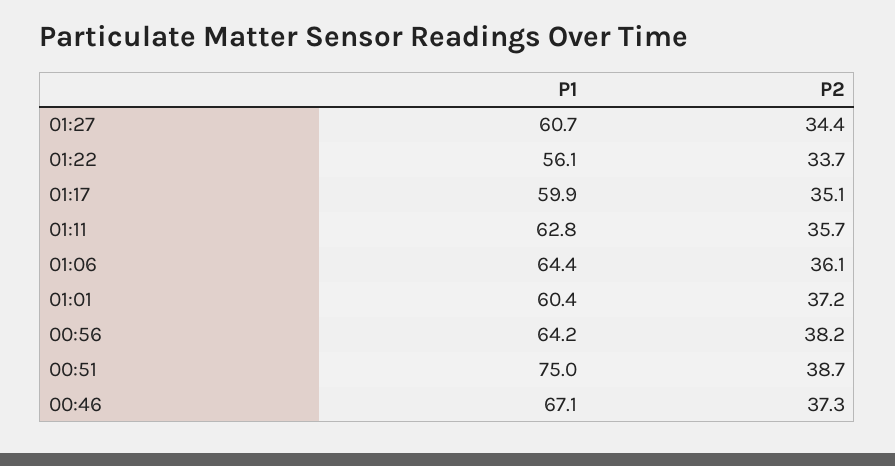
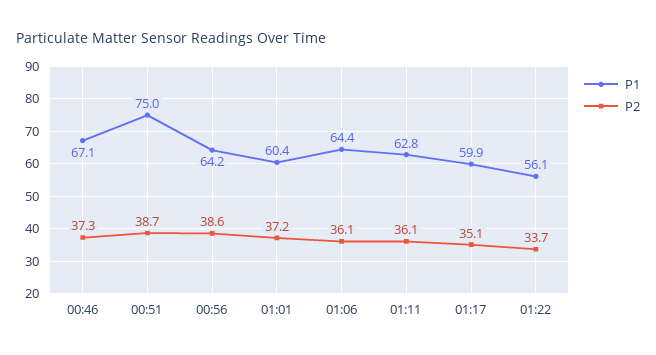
  {
    "P1": {
-     "01:27": 60.7,
      "01:22": 56.1,
      "01:17": 59.9,
      "01:11": 62.8,
      "01:06": 64.4,
      "01:01": 60.4,
      "00:56": 64.2,
      "00:51": 75,
      "00:46": 67.1
    },
    "P2": {
-     "01:27": 34.4,
      "01:22": 33.7,
      "01:17": 35.1,
-     "01:11": 35.7,
+     "01:11": 36.1,
      "01:06": 36.1,
      "01:01": 37.2,
-     "00:56": 38.2,
+     "00:56": 38.6,
      "00:51": 38.7,
      "00:46": 37.3
    }
  }

